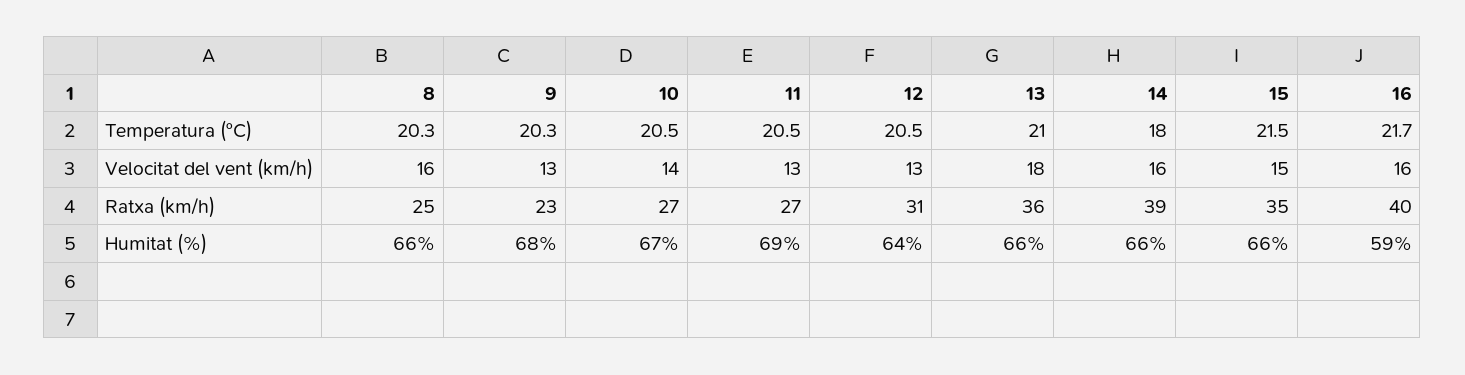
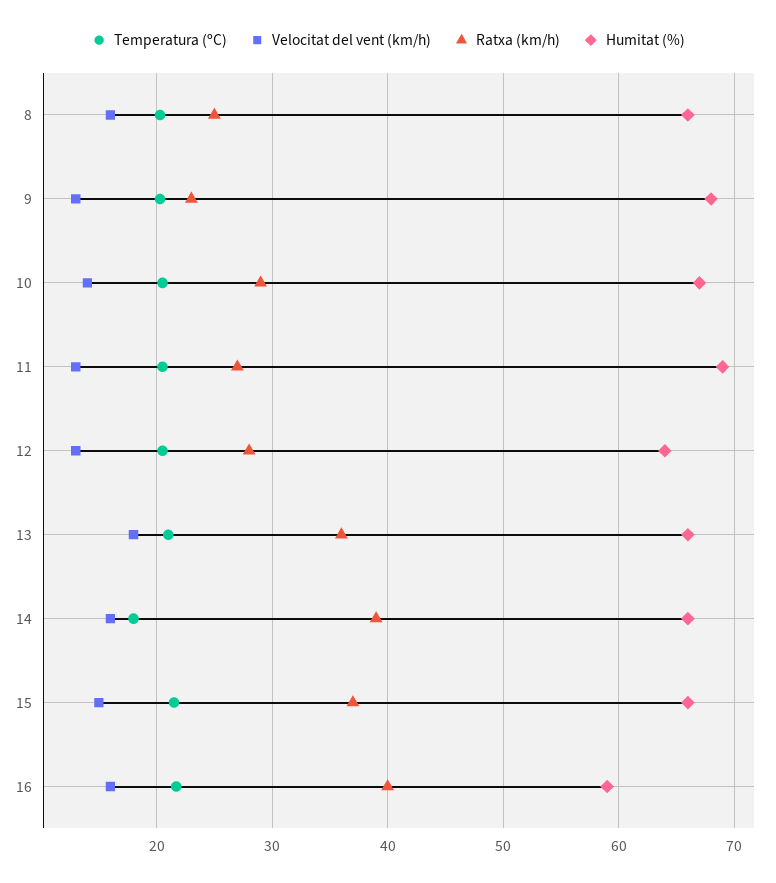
  {
    "Temperatura (ºC)": {
      "8": 20.3,
      "9": 20.3,
      "10": 20.5,
      "11": 20.5,
      "12": 20.5,
      "13": 21,
      "14": 18,
      "15": 21.5,
      "16": 21.7
    },
    "Velocitat del vent (km/h)": {
      "8": 16,
      "9": 13,
      "10": 14,
      "11": 13,
      "12": 13,
      "13": 18,
      "14": 16,
      "15": 15,
      "16": 16
    },
    "Ratxa (km/h)": {
      "8": 25,
      "9": 23,
-     "10": 27,
+     "10": 29,
      "11": 27,
-     "12": 31,
+     "12": 28,
      "13": 36,
      "14": 39,
-     "15": 35,
+     "15": 37,
      "16": 40
    },
    "Humitat (%)": {
      "8": 66,
      "9": 68,
      "10": 67,
      "11": 69,
      "12": 64,
      "13": 66,
      "14": 66,
      "15": 66,
      "16": 59
    }
  }

